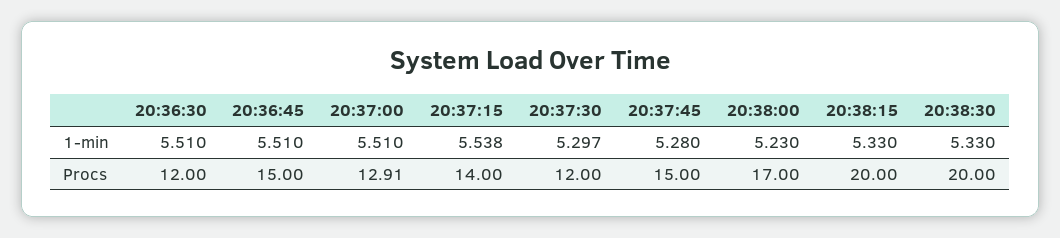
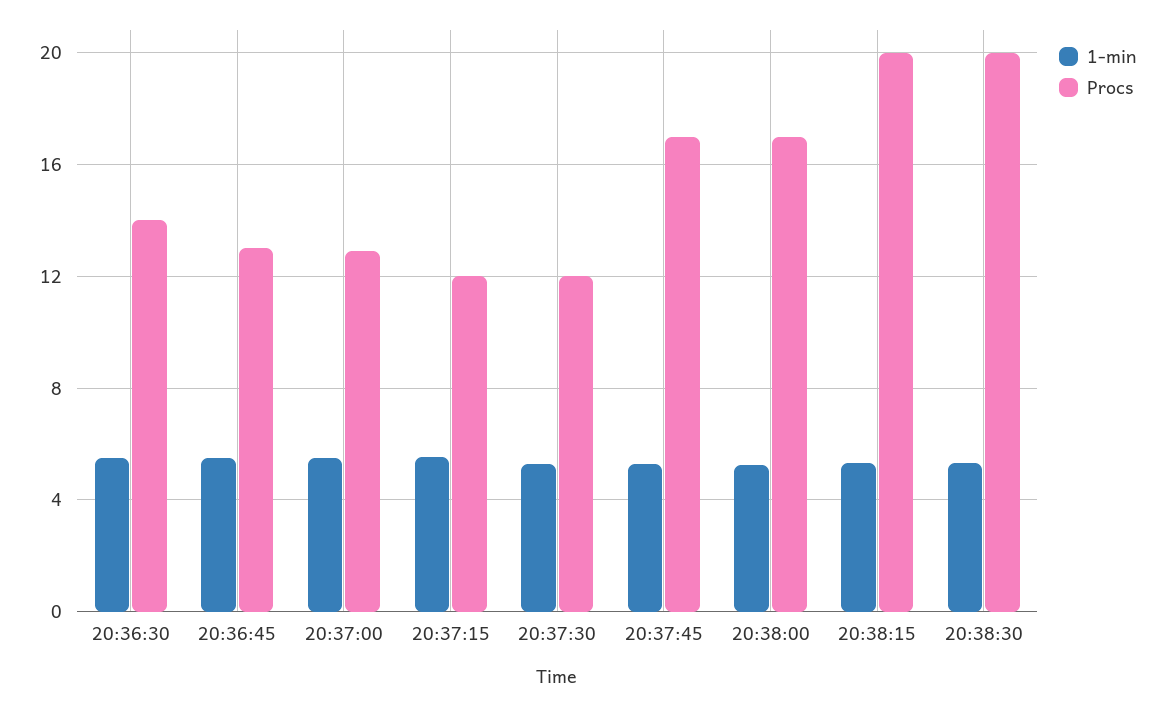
  {
    "1-min": {
      "20:36:30": 5.51,
      "20:36:45": 5.51,
      "20:37:00": 5.51,
      "20:37:15": 5.538,
      "20:37:30": 5.297,
      "20:37:45": 5.28,
      "20:38:00": 5.23,
      "20:38:15": 5.33,
      "20:38:30": 5.33
    },
    "Procs": {
-     "20:36:30": 12,
+     "20:36:30": 14,
-     "20:36:45": 15,
+     "20:36:45": 13,
      "20:37:00": 12.91,
-     "20:37:15": 14,
+     "20:37:15": 12,
      "20:37:30": 12,
-     "20:37:45": 15,
+     "20:37:45": 17,
      "20:38:00": 17,
      "20:38:15": 20,
      "20:38:30": 20
    }
  }

